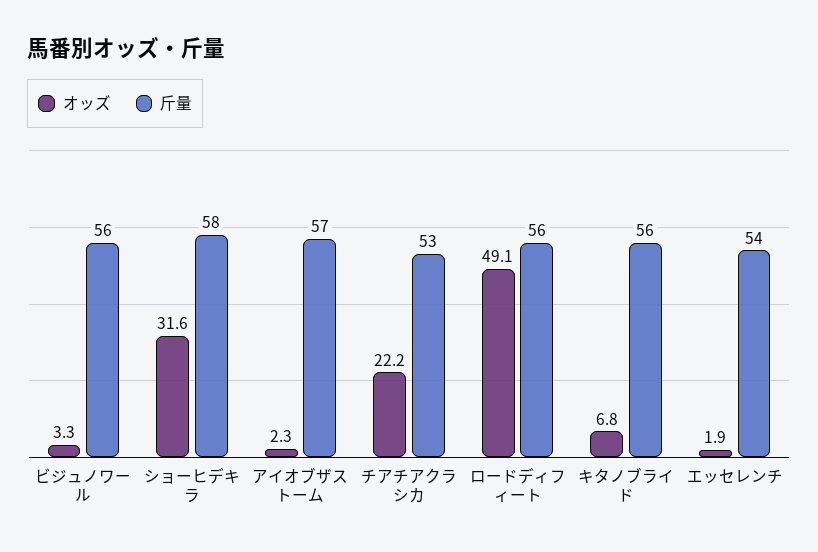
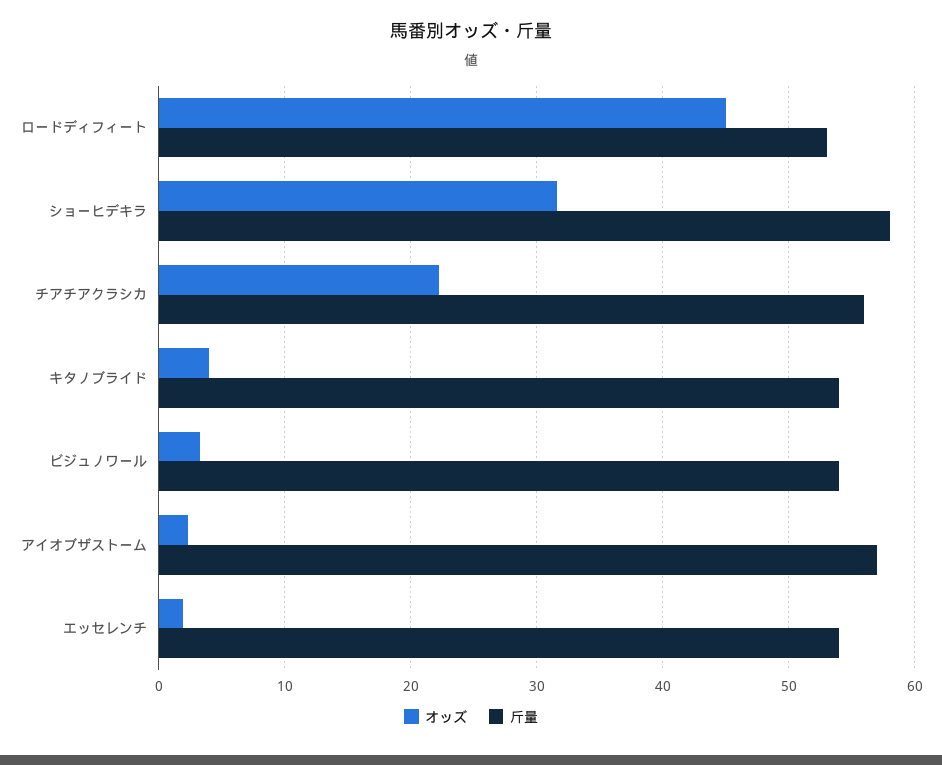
  {
    "オッズ": {
      "ビジュノワール": 3.3,
      "ショーヒデキラ": 31.6,
      "アイオブザストーム": 2.3,
      "チアチアクラシカ": 22.2,
-     "ロードディフィート": 49.1,
+     "ロードディフィート": 45,
-     "キタノブライド": 6.8,
+     "キタノブライド": 4,
      "エッセレンチ": 1.9
    },
    "斤量": {
-     "ビジュノワール": 56,
+     "ビジュノワール": 54,
      "ショーヒデキラ": 58,
      "アイオブザストーム": 57,
-     "チアチアクラシカ": 53,
+     "チアチアクラシカ": 56,
-     "ロードディフィート": 56,
+     "ロードディフィート": 53,
-     "キタノブライド": 56,
+     "キタノブライド": 54,
      "エッセレンチ": 54
    }
  }

